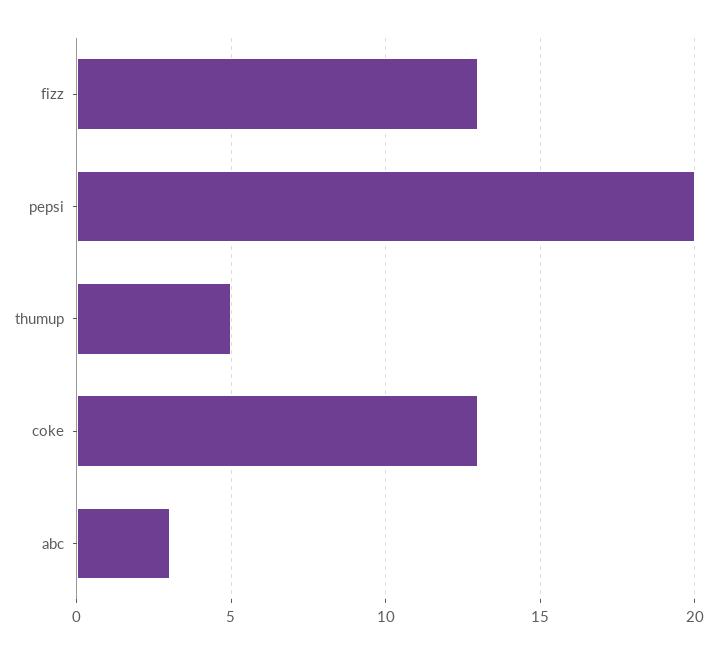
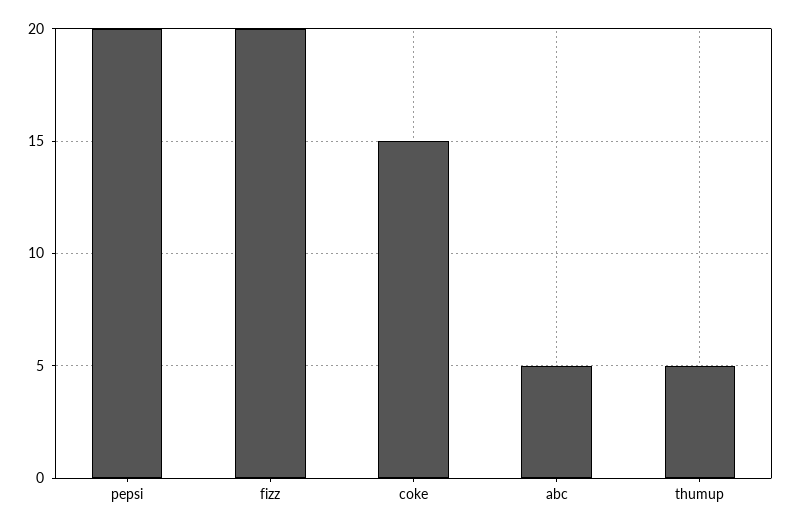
  {
-   "fizz": 13,
+   "fizz": 20,
    "pepsi": 20,
    "thumup": 5,
-   "coke": 13,
+   "coke": 15,
-   "abc": 3
+   "abc": 5
  }

